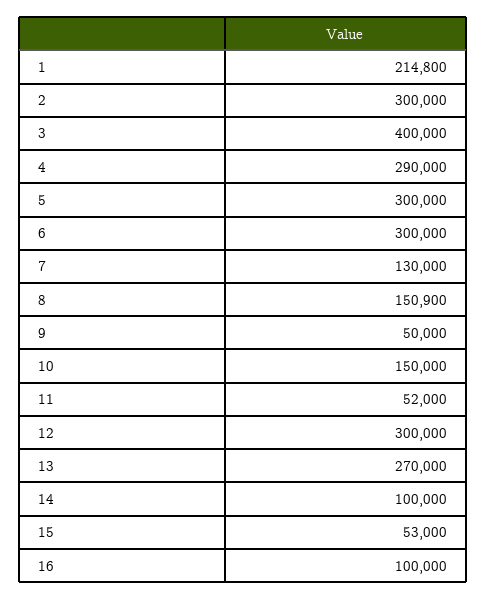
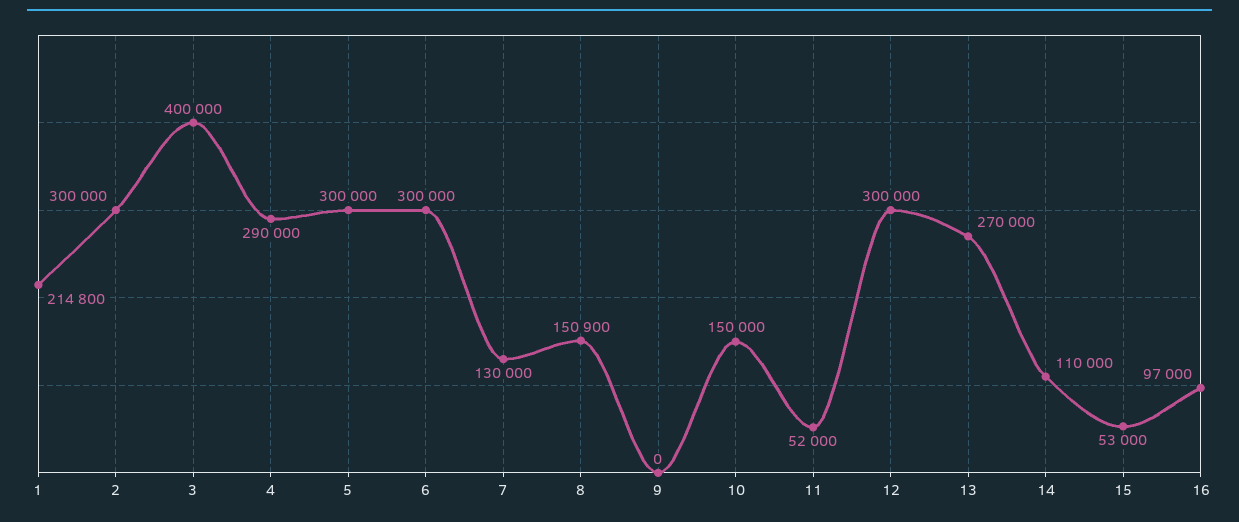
  {
    "1": 214800,
    "2": 300000,
    "3": 400000,
    "4": 290000,
    "5": 300000,
    "6": 300000,
    "7": 130000,
    "8": 150900,
-   "9": 50000,
+   "9": 0,
    "10": 150000,
    "11": 52000,
    "12": 300000,
    "13": 270000,
-   "14": 100000,
+   "14": 110000,
    "15": 53000,
-   "16": 100000
+   "16": 97000
  }

